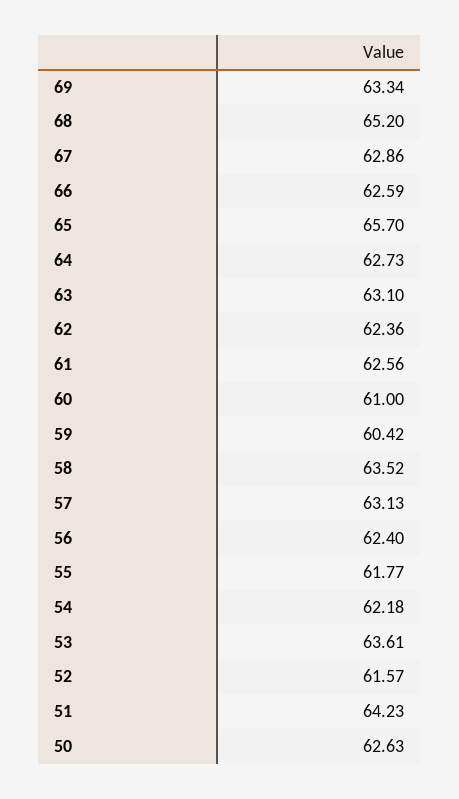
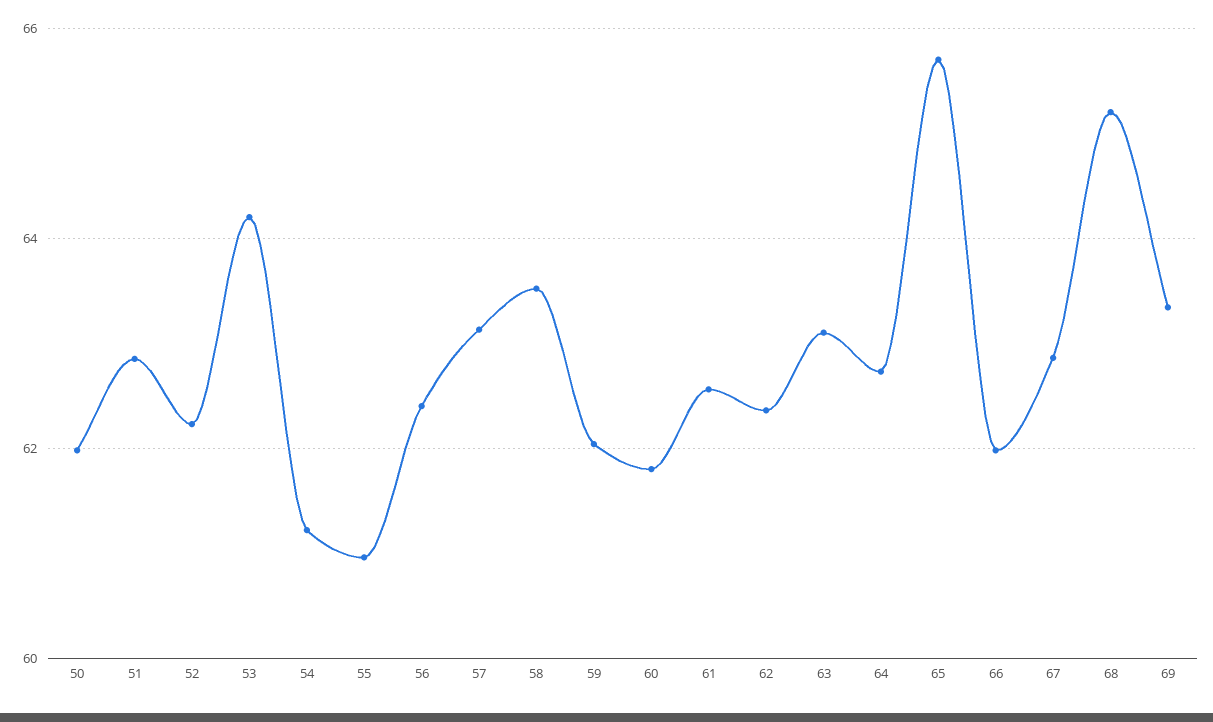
  {
    "69": 63.34,
    "68": 65.2,
    "67": 62.86,
-   "66": 62.59,
+   "66": 62,
    "65": 65.7,
    "64": 62.73,
    "63": 63.1,
    "62": 62.36,
    "61": 62.56,
-   "60": 61,
+   "60": 61.8,
-   "59": 60.42,
+   "59": 62,
    "58": 63.52,
    "57": 63.13,
    "56": 62.4,
-   "55": 61.77,
+   "55": 61,
-   "54": 62.18,
+   "54": 61.2,
-   "53": 63.61,
+   "53": 64.2,
-   "52": 61.57,
+   "52": 62.2,
-   "51": 64.23,
+   "51": 62.8,
-   "50": 62.63
+   "50": 62
  }

